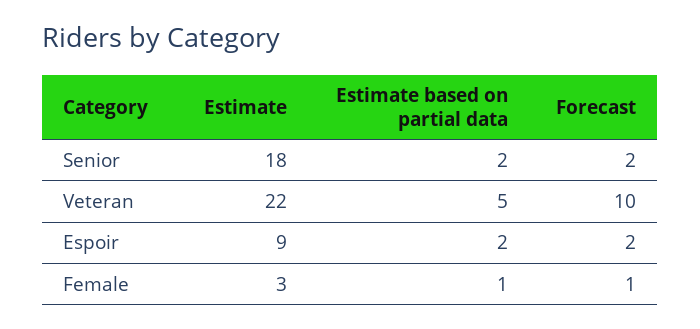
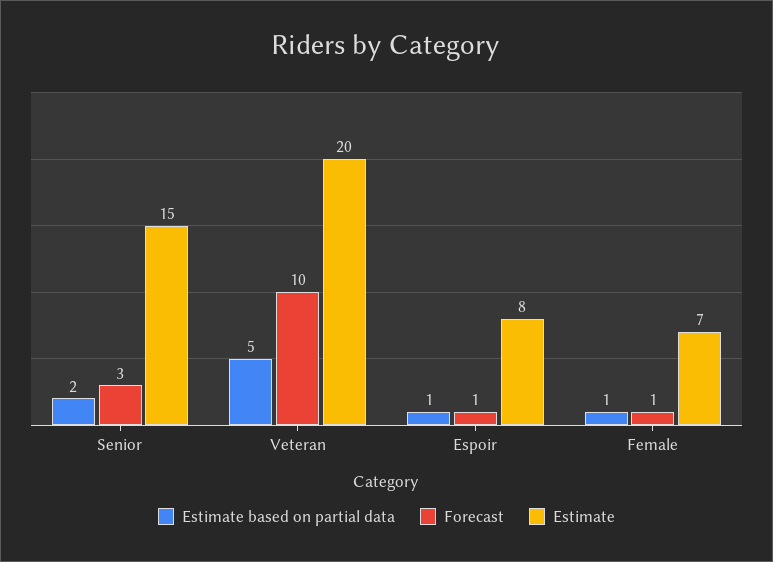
  {
    "Estimate": {
-     "Senior": 18,
+     "Senior": 15,
-     "Veteran": 22,
+     "Veteran": 20,
-     "Espoir": 9,
+     "Espoir": 8,
-     "Female": 3
+     "Female": 7
    },
    "Estimate based on partial data": {
      "Senior": 2,
      "Veteran": 5,
-     "Espoir": 2,
+     "Espoir": 1,
      "Female": 1
    },
    "Forecast": {
-     "Senior": 2,
+     "Senior": 3,
      "Veteran": 10,
-     "Espoir": 2,
+     "Espoir": 1,
      "Female": 1
    }
  }

